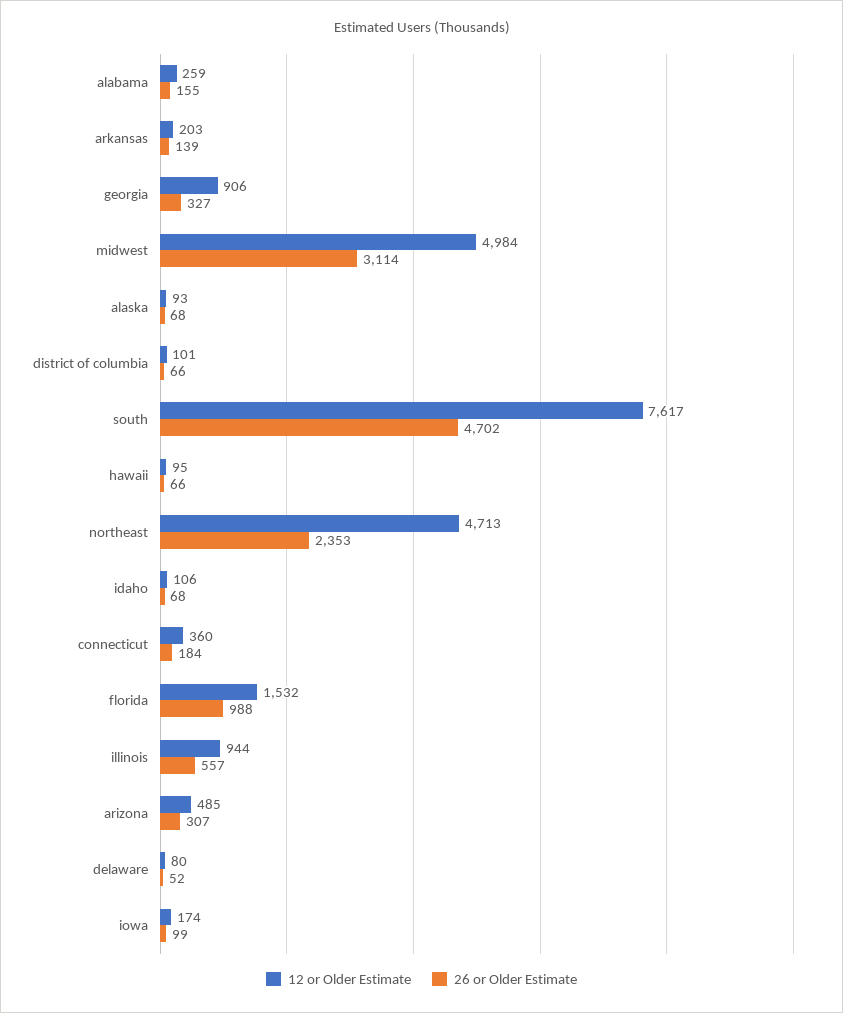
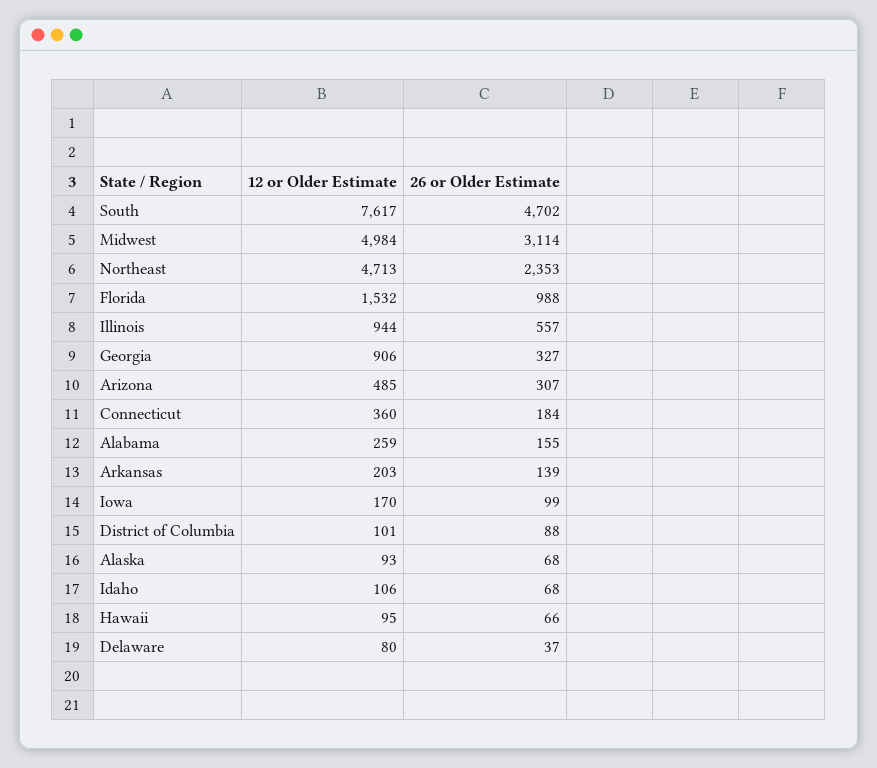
  {
    "12 or Older Estimate": {
      "alabama": 259,
      "arkansas": 203,
      "georgia": 906,
      "midwest": 4984,
      "alaska": 93,
      "district of columbia": 101,
      "south": 7617,
      "hawaii": 95,
      "northeast": 4713,
      "idaho": 106,
      "connecticut": 360,
      "florida": 1532,
      "illinois": 944,
      "arizona": 485,
      "delaware": 80,
-     "iowa": 174
+     "iowa": 170
    },
    "26 or Older Estimate": {
      "alabama": 155,
      "arkansas": 139,
      "georgia": 327,
      "midwest": 3114,
      "alaska": 68,
-     "district of columbia": 66,
+     "district of columbia": 88,
      "south": 4702,
      "hawaii": 66,
      "northeast": 2353,
      "idaho": 68,
      "connecticut": 184,
      "florida": 988,
      "illinois": 557,
      "arizona": 307,
-     "delaware": 52,
+     "delaware": 37,
      "iowa": 99
    }
  }

